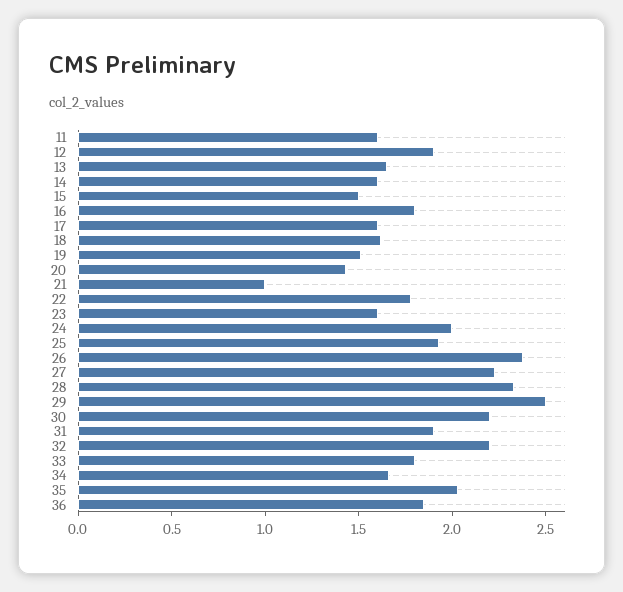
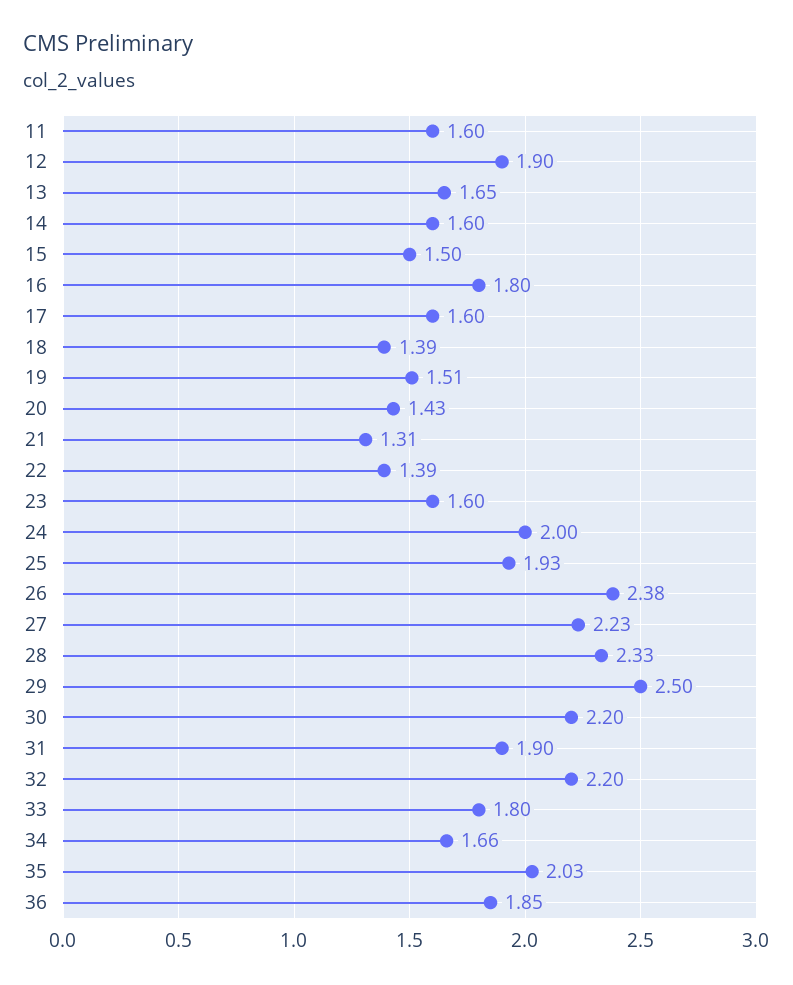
  {
    "11": 1.6,
    "12": 1.9,
    "13": 1.65,
    "14": 1.6,
    "15": 1.5,
    "16": 1.8,
    "17": 1.6,
-   "18": 1.6,
+   "18": 1.39,
    "19": 1.51,
    "20": 1.43,
-   "21": 1,
+   "21": 1.31,
-   "22": 1.8,
+   "22": 1.39,
    "23": 1.6,
    "24": 2,
    "25": 1.93,
    "26": 2.38,
    "27": 2.23,
    "28": 2.33,
    "29": 2.5,
    "30": 2.2,
    "31": 1.9,
    "32": 2.2,
    "33": 1.8,
    "34": 1.66,
    "35": 2.03,
    "36": 1.85
  }

